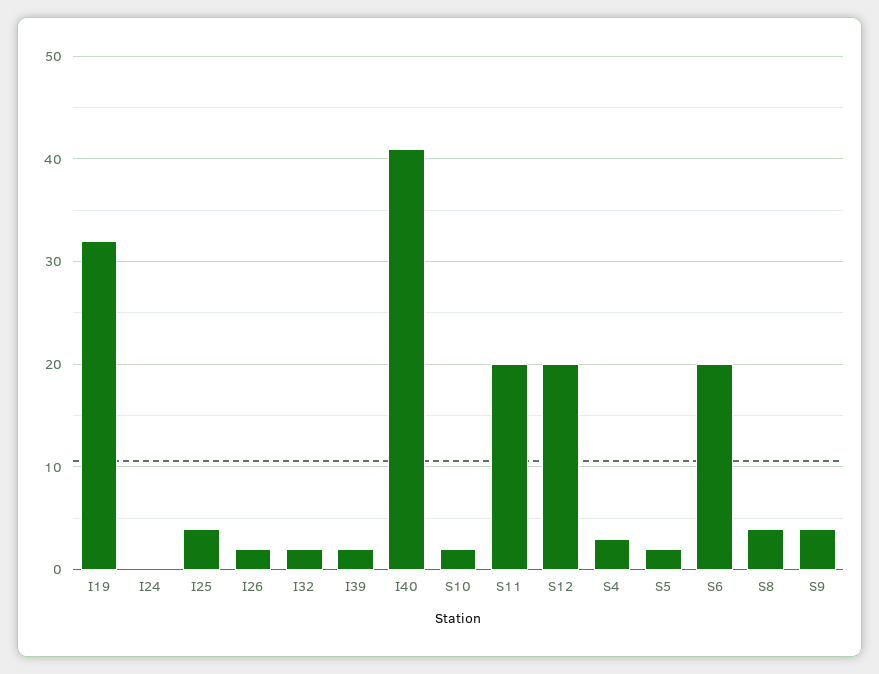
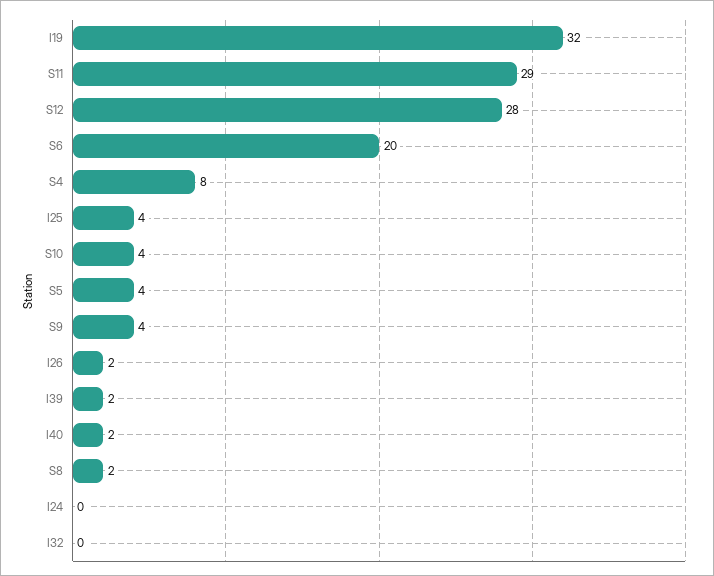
  {
    "I19": 32,
    "I24": 0,
    "I25": 4,
    "I26": 2,
-   "I32": 2,
+   "I32": 0,
    "I39": 2,
-   "I40": 41,
+   "I40": 2,
-   "S10": 2,
+   "S10": 4,
-   "S11": 20,
+   "S11": 29,
-   "S12": 20,
+   "S12": 28,
-   "S4": 3,
+   "S4": 8,
-   "S5": 2,
+   "S5": 4,
    "S6": 20,
-   "S8": 4,
+   "S8": 2,
    "S9": 4
  }

